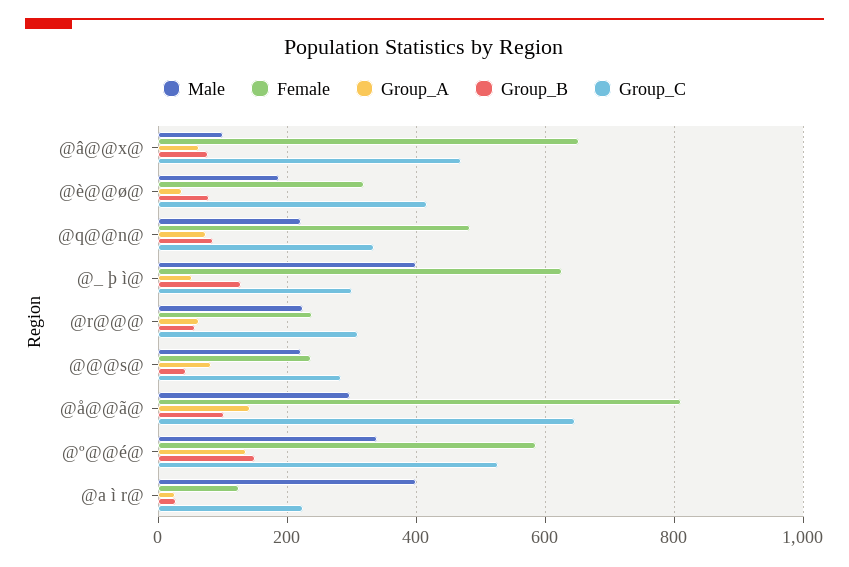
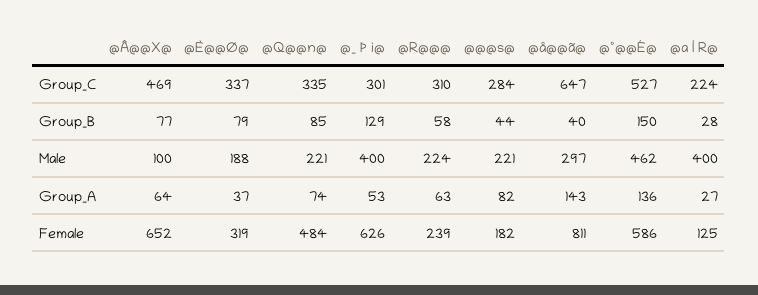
  {
    "Male": {
      "@â@@x@": 100,
      "@è@@ø@": 188,
      "@q@@n@": 221,
      "@_ þ ì@": 400,
      "@r@@@": 224,
      "@@@s@": 221,
      "@å@@ã@": 297,
-     "@º@@é@": 340,
+     "@º@@é@": 462,
      "@a ì r@": 400
    },
    "Female": {
      "@â@@x@": 652,
      "@è@@ø@": 319,
      "@q@@n@": 484,
      "@_ þ ì@": 626,
      "@r@@@": 239,
-     "@@@s@": 240,
+     "@@@s@": 182,
      "@å@@ã@": 811,
      "@º@@é@": 586,
      "@a ì r@": 125
    },
    "Group_A": {
      "@â@@x@": 64,
      "@è@@ø@": 37,
      "@q@@n@": 74,
      "@_ þ ì@": 53,
      "@r@@@": 63,
      "@@@s@": 82,
      "@å@@ã@": 143,
      "@º@@é@": 136,
      "@a ì r@": 27
    },
    "Group_B": {
      "@â@@x@": 77,
      "@è@@ø@": 79,
      "@q@@n@": 85,
      "@_ þ ì@": 129,
      "@r@@@": 58,
      "@@@s@": 44,
-     "@å@@ã@": 100,
+     "@å@@ã@": 40,
      "@º@@é@": 150,
      "@a ì r@": 28
    },
    "Group_C": {
      "@â@@x@": 469,
-     "@è@@ø@": 420,
+     "@è@@ø@": 337,
      "@q@@n@": 335,
      "@_ þ ì@": 301,
      "@r@@@": 310,
      "@@@s@": 284,
      "@å@@ã@": 647,
      "@º@@é@": 527,
      "@a ì r@": 224
    }
  }

